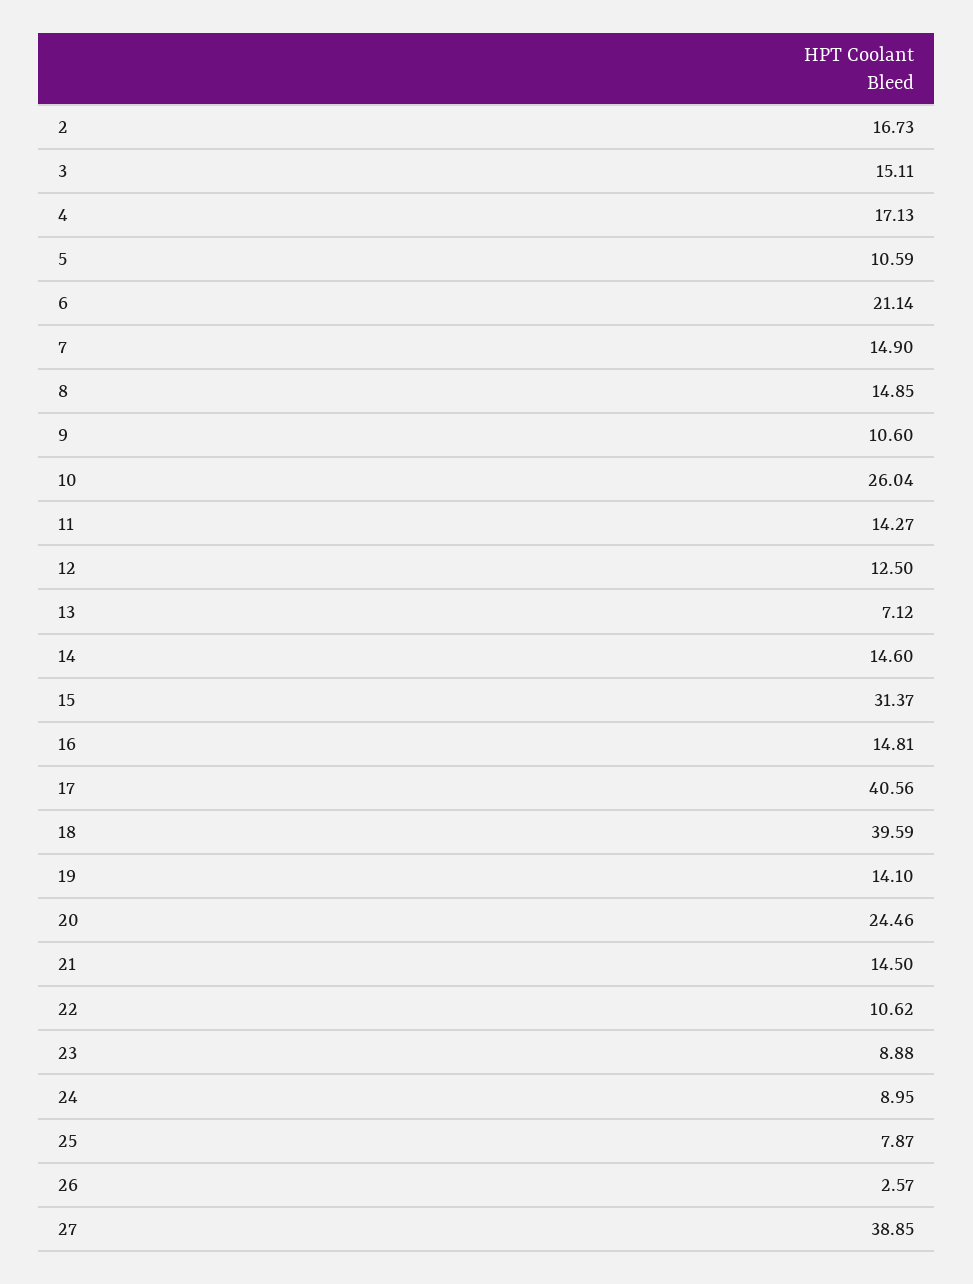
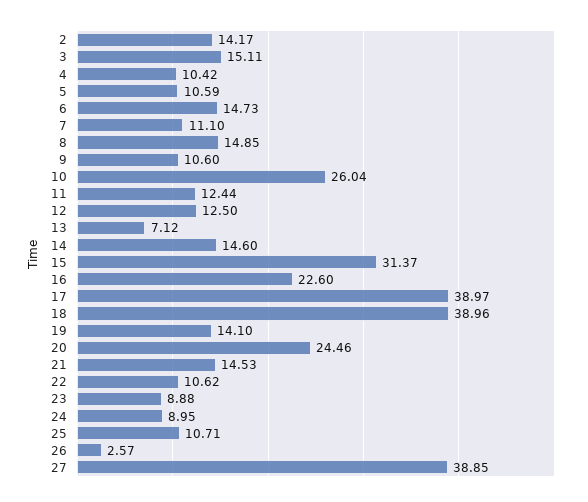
  {
-   "2": 16.73,
+   "2": 14.17,
    "3": 15.11,
-   "4": 17.13,
+   "4": 10.42,
    "5": 10.59,
-   "6": 21.14,
+   "6": 14.73,
-   "7": 14.9,
+   "7": 11.1,
    "8": 14.85,
    "9": 10.6,
    "10": 26.04,
-   "11": 14.27,
+   "11": 12.44,
    "12": 12.5,
    "13": 7.12,
    "14": 14.6,
    "15": 31.37,
-   "16": 14.81,
+   "16": 22.6,
-   "17": 40.56,
+   "17": 38.97,
-   "18": 39.59,
+   "18": 38.96,
    "19": 14.1,
    "20": 24.46,
-   "21": 14.5,
+   "21": 14.53,
    "22": 10.62,
    "23": 8.88,
    "24": 8.95,
-   "25": 7.87,
+   "25": 10.71,
    "26": 2.57,
    "27": 38.85
  }

